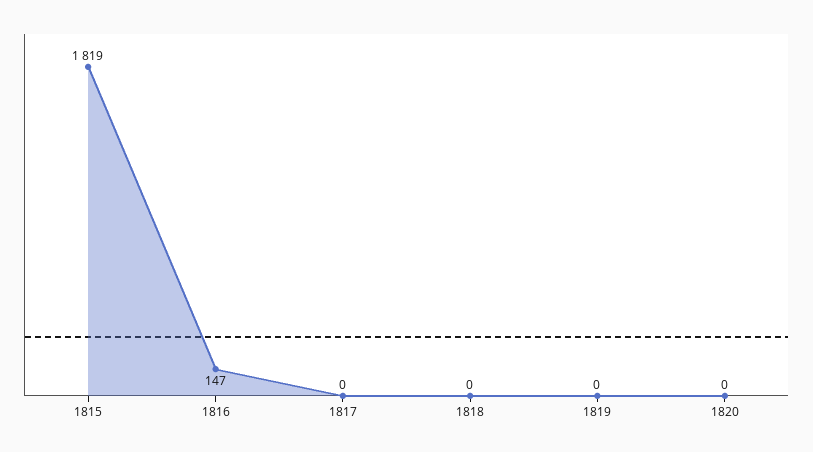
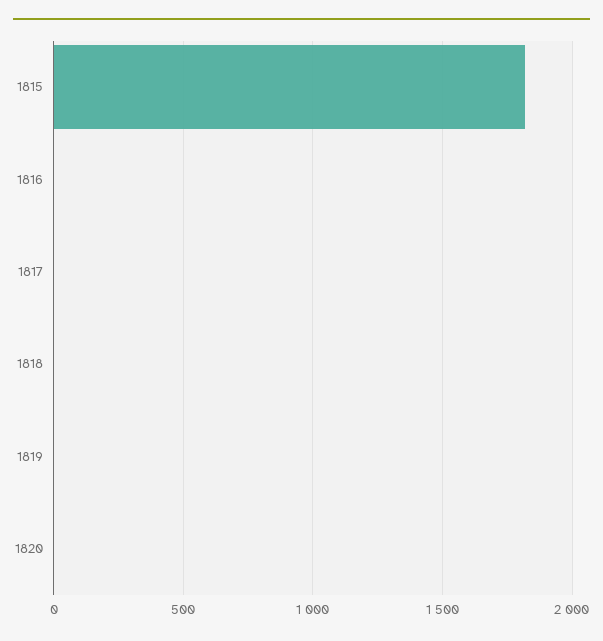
  {
    "1815": 1819,
-   "1816": 147,
+   "1816": 0,
    "1817": 0,
    "1818": 0,
    "1819": 0,
    "1820": 0
  }

